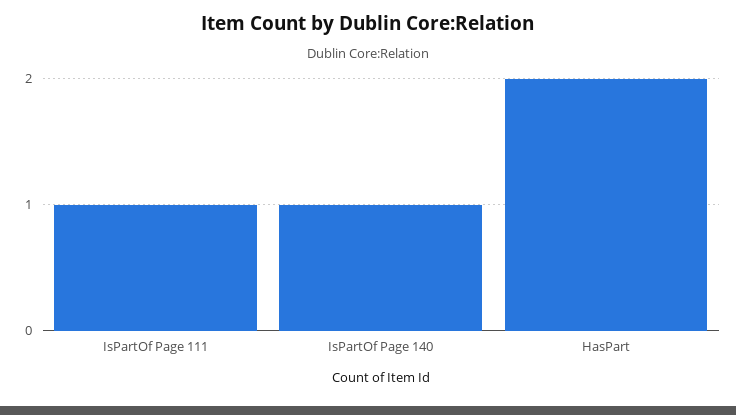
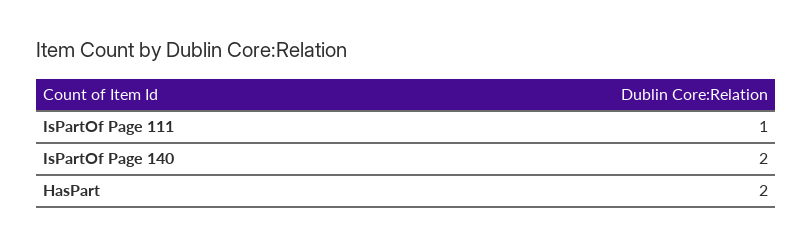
  {
    "IsPartOf Page 111": 1,
-   "IsPartOf Page 140": 1,
+   "IsPartOf Page 140": 2,
    "HasPart": 2
  }

